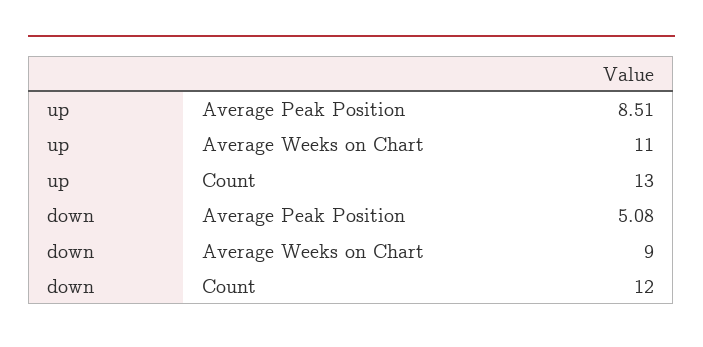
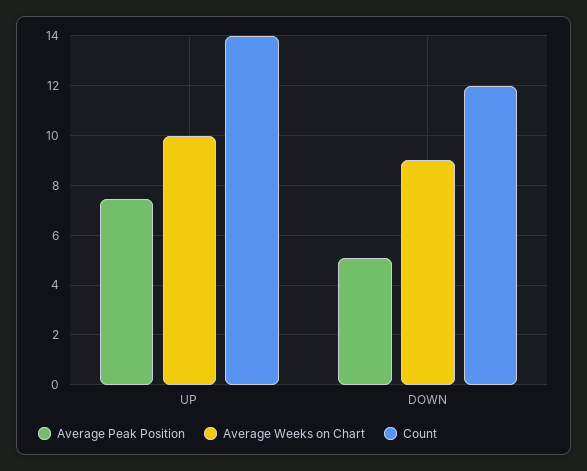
  {
    "Average Peak Position": {
-     "up": 8.51,
+     "up": 7.5,
      "down": 5.08
    },
    "Average Weeks on Chart": {
-     "up": 11,
+     "up": 10,
      "down": 9
    },
    "Count": {
-     "up": 13,
+     "up": 14,
      "down": 12
    }
  }

